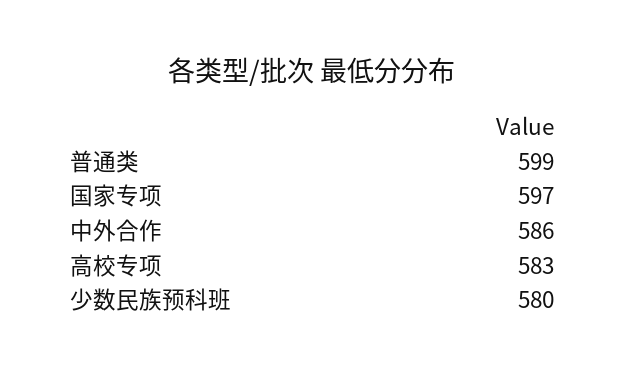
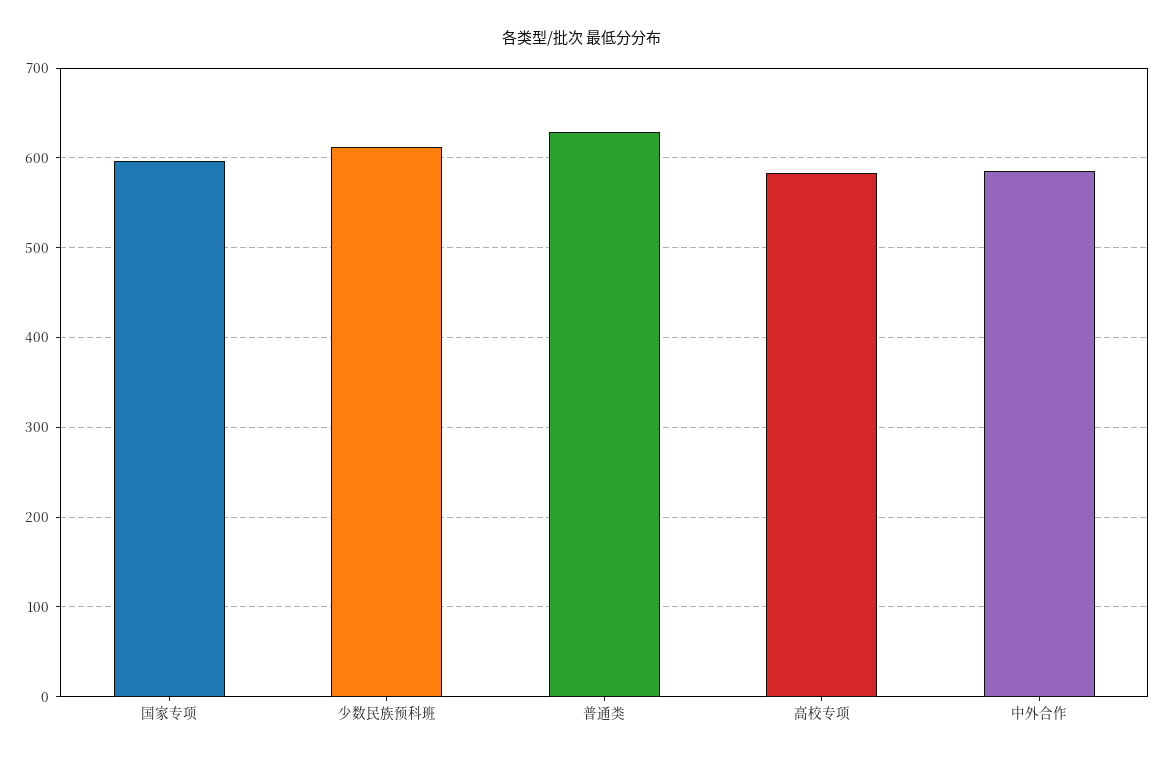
  {
-   "普通类": 599,
+   "普通类": 630,
    "国家专项": 597,
    "中外合作": 586,
    "高校专项": 583,
-   "少数民族预科班": 580
+   "少数民族预科班": 610
  }

